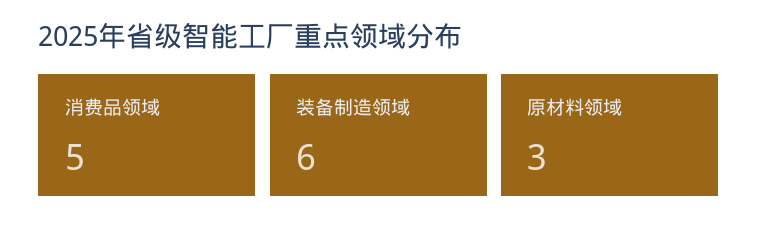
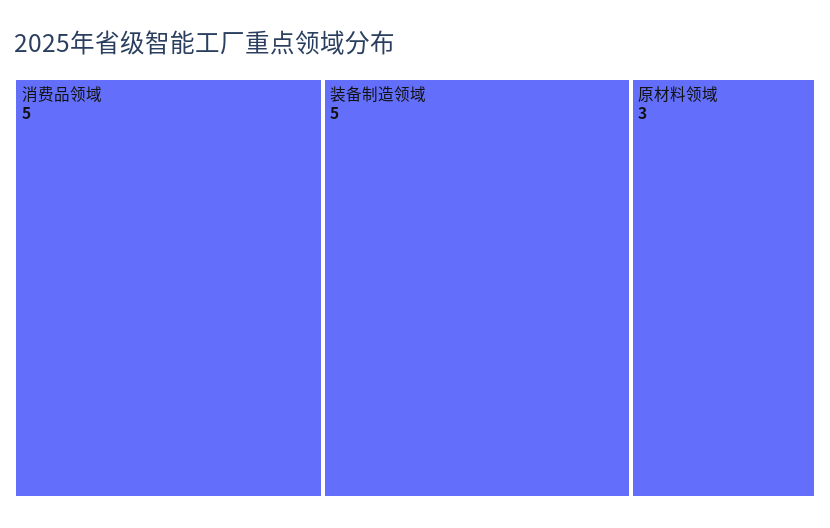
  {
    "消费品领域": 5,
-   "装备制造领域": 6,
+   "装备制造领域": 5,
    "原材料领域": 3
  }

